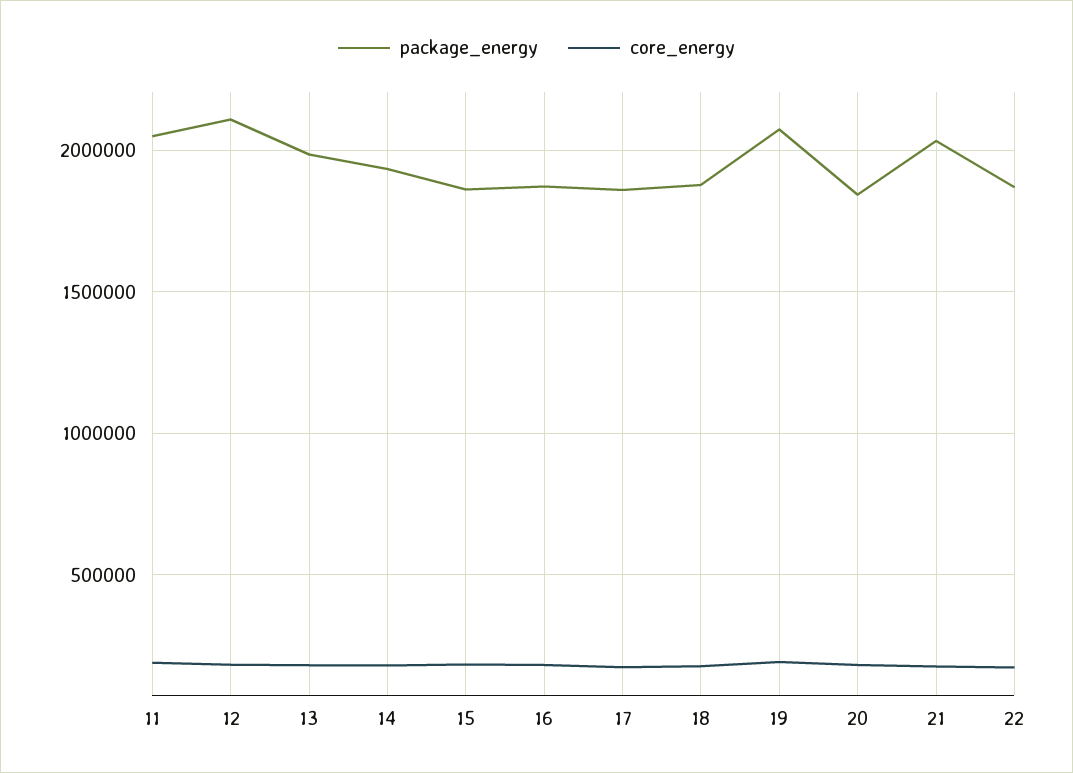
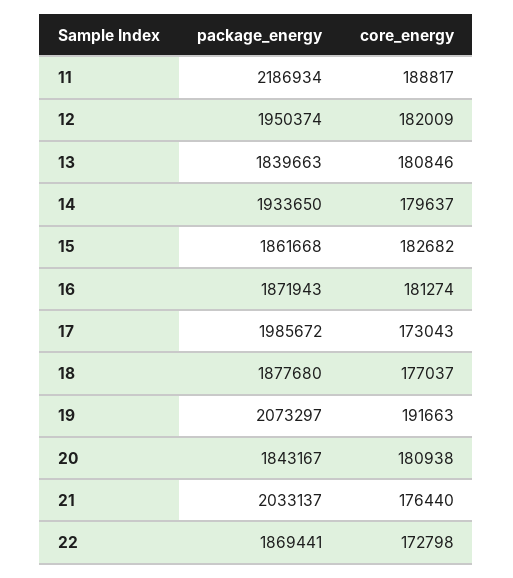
  {
    "package_energy": {
-     "11": 2050000,
+     "11": 2186934,
-     "12": 2100000,
+     "12": 1950374,
-     "13": 2000000,
+     "13": 1839663,
      "14": 1933650,
      "15": 1861668,
      "16": 1871943,
-     "17": 1850000,
+     "17": 1985672,
      "18": 1877680,
      "19": 2073297,
      "20": 1843167,
      "21": 2033137,
      "22": 1869441
    },
    "core_energy": {
      "11": 188817,
      "12": 182009,
      "13": 180846,
      "14": 179637,
      "15": 182682,
      "16": 181274,
      "17": 173043,
      "18": 177037,
      "19": 191663,
      "20": 180938,
      "21": 176440,
      "22": 172798
    }
  }

